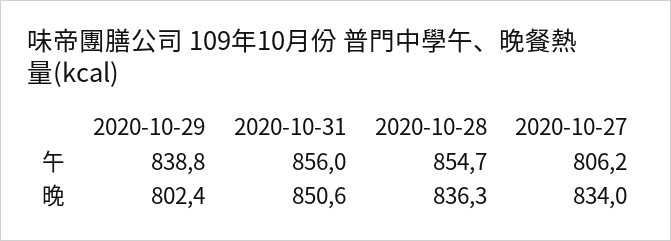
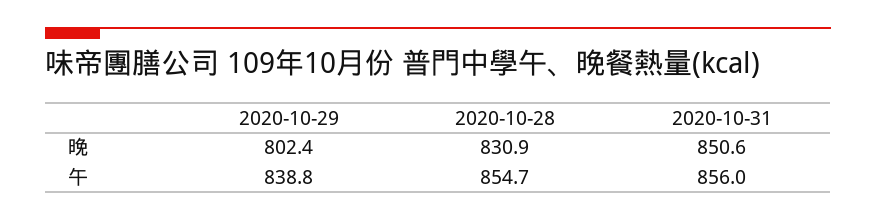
  {
    "2020-10-29": {
      "午": 838.8,
      "晚": 802.4
    },
    "2020-10-31": {
      "午": 856,
      "晚": 850.6
    },
    "2020-10-28": {
      "午": 854.7,
-     "晚": 836.3
+     "晚": 830.9
-   },
+   }
-   "2020-10-27": {
-     "午": 806.2,
-     "晚": 834
-   }
  }

